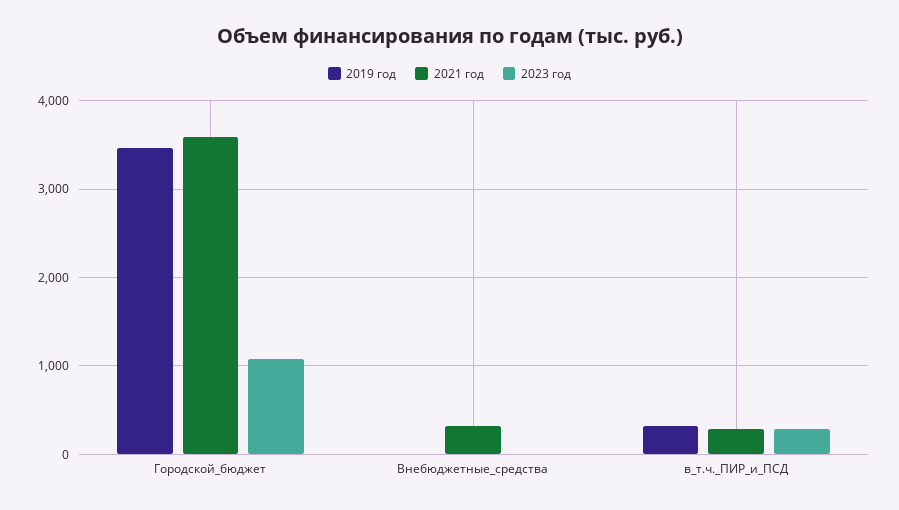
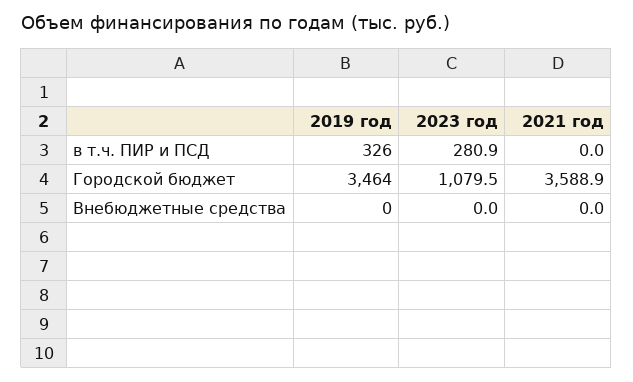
  {
    "2019 год": {
      "Городской_бюджет": 3464,
      "Внебюджетные_средства": 0,
      "в_т.ч._ПИР_и_ПСД": 326
    },
    "2021 год": {
      "Городской_бюджет": 3588.9,
-     "Внебюджетные_средства": 300,
+     "Внебюджетные_средства": 0,
-     "в_т.ч._ПИР_и_ПСД": 300
+     "в_т.ч._ПИР_и_ПСД": 0
    },
    "2023 год": {
      "Городской_бюджет": 1079.5,
      "Внебюджетные_средства": 0,
      "в_т.ч._ПИР_и_ПСД": 280.9
    }
  }

